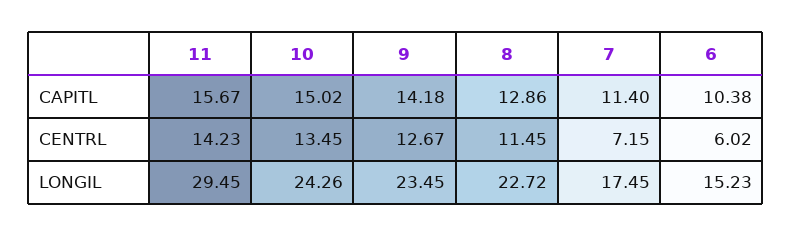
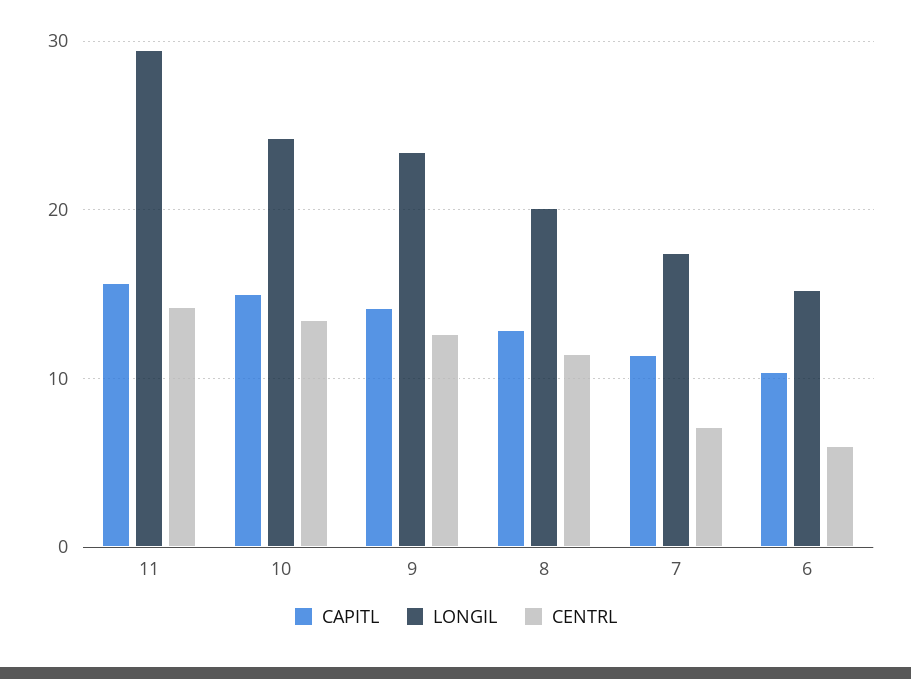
  {
    "CAPITL": {
      "11": 15.67,
      "10": 15.02,
      "9": 14.18,
      "8": 12.86,
      "7": 11.4,
      "6": 10.38
    },
    "CENTRL": {
      "11": 14.23,
      "10": 13.45,
      "9": 12.67,
      "8": 11.45,
      "7": 7.15,
      "6": 6.02
    },
    "LONGIL": {
      "11": 29.45,
      "10": 24.26,
      "9": 23.45,
-     "8": 22.72,
+     "8": 20,
      "7": 17.45,
      "6": 15.23
    }
  }

